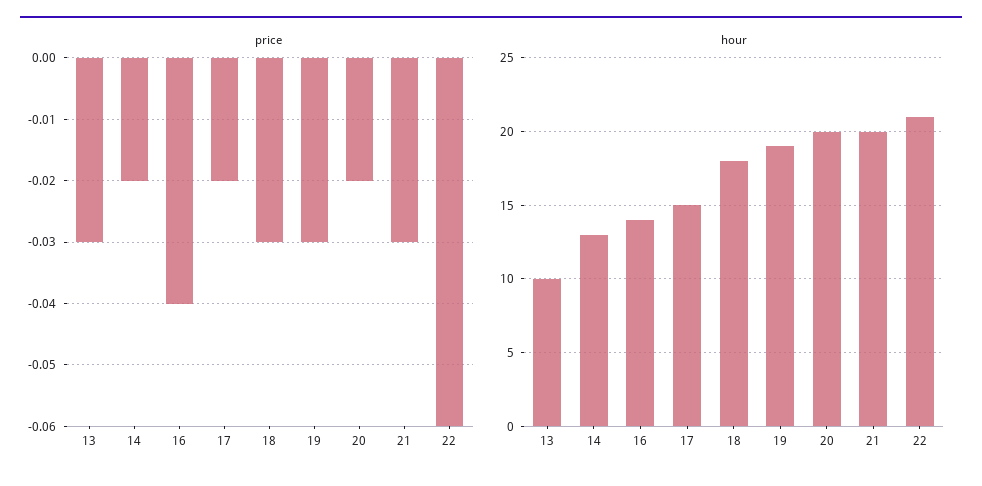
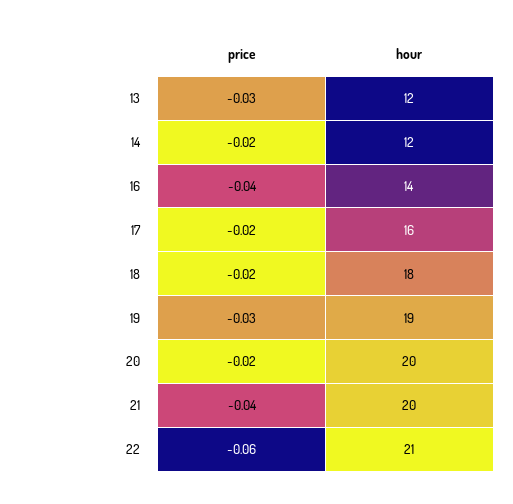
  {
    "price": {
      "13": -0.03,
      "14": -0.02,
      "16": -0.04,
      "17": -0.02,
-     "18": -0.03,
+     "18": -0.02,
      "19": -0.03,
      "20": -0.02,
-     "21": -0.03,
+     "21": -0.04,
      "22": -0.06
    },
    "hour": {
-     "13": 10,
+     "13": 12,
-     "14": 13,
+     "14": 12,
      "16": 14,
-     "17": 15,
+     "17": 16,
      "18": 18,
      "19": 19,
      "20": 20,
      "21": 20,
      "22": 21
    }
  }

